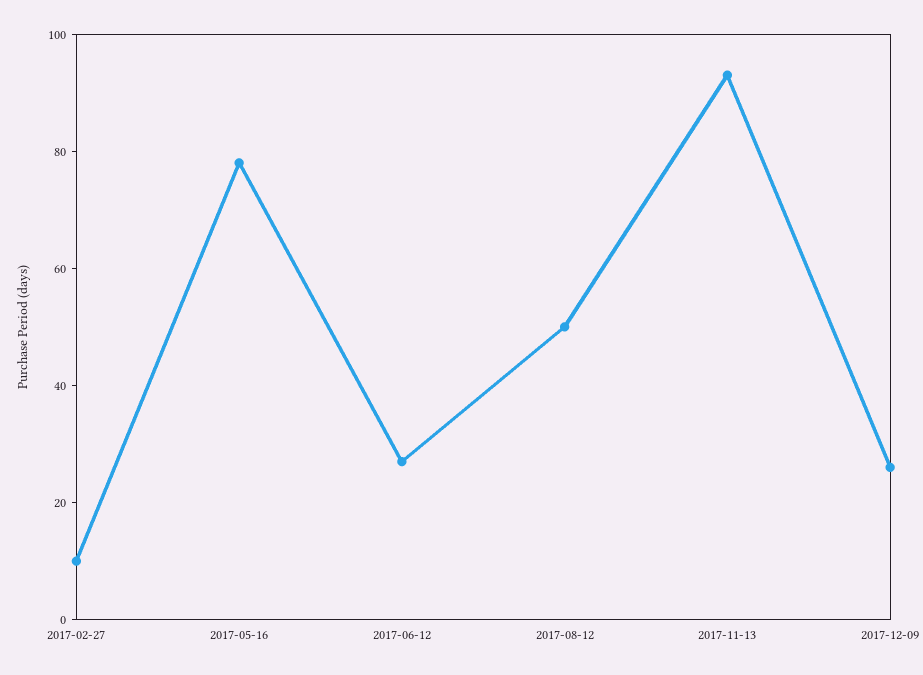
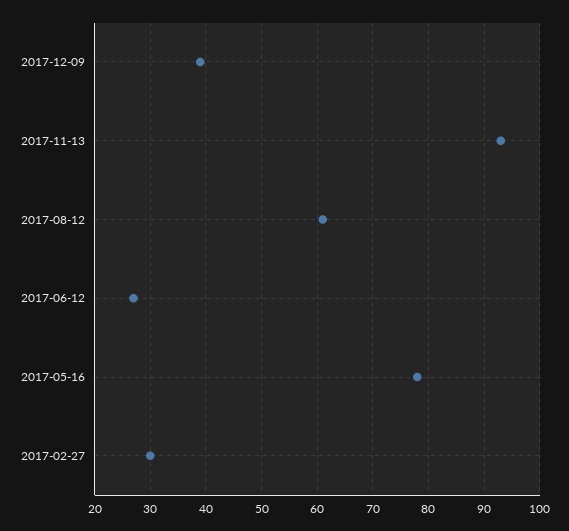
  {
-   "2017-02-27": 10,
+   "2017-02-27": 30,
    "2017-05-16": 80,
    "2017-06-12": 25,
-   "2017-08-12": 50,
+   "2017-08-12": 60,
    "2017-11-13": 95,
-   "2017-12-09": 25
+   "2017-12-09": 40
  }

